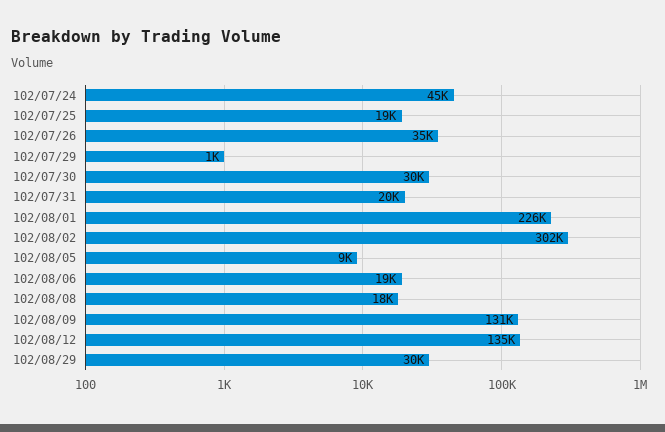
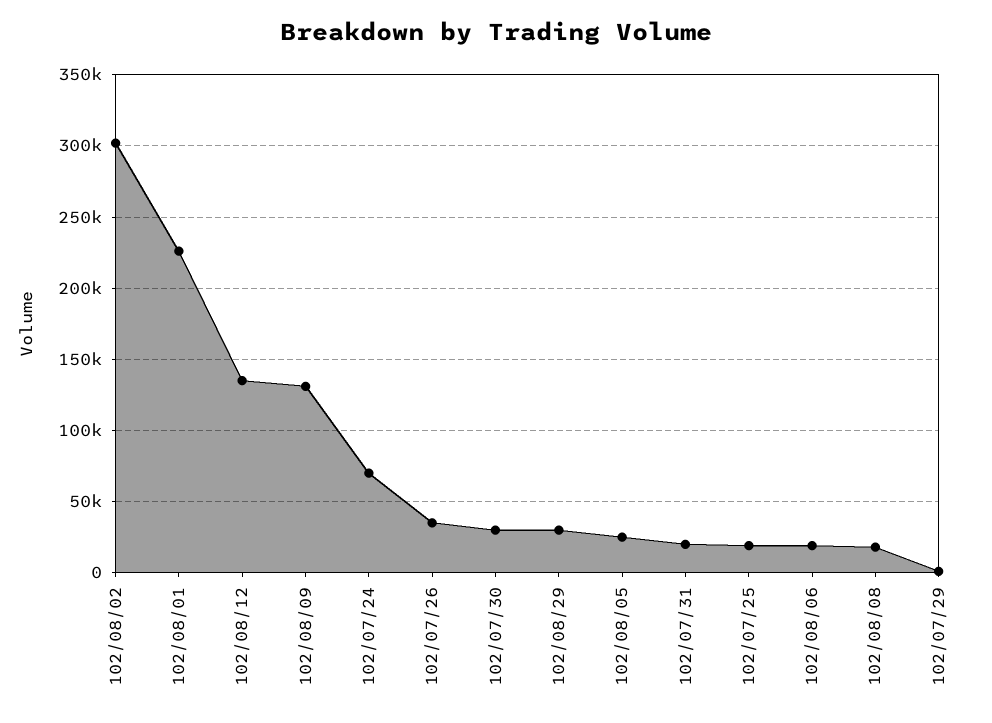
  {
-   "102/07/24": 45000,
+   "102/07/24": 70000,
    "102/07/25": 19000,
    "102/07/26": 35000,
    "102/07/29": 1000,
    "102/07/30": 30000,
    "102/07/31": 20000,
    "102/08/01": 226000,
    "102/08/02": 302000,
-   "102/08/05": 9000,
+   "102/08/05": 25000,
    "102/08/06": 19000,
    "102/08/08": 18000,
    "102/08/09": 131000,
    "102/08/12": 135000,
    "102/08/29": 30000
  }

